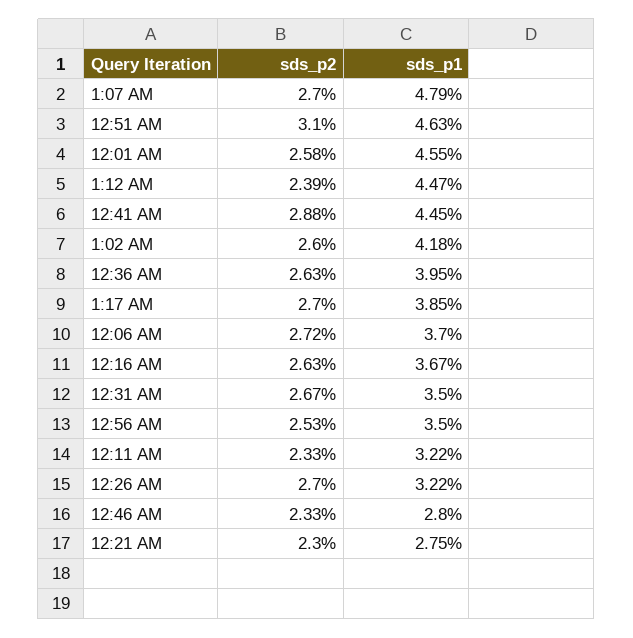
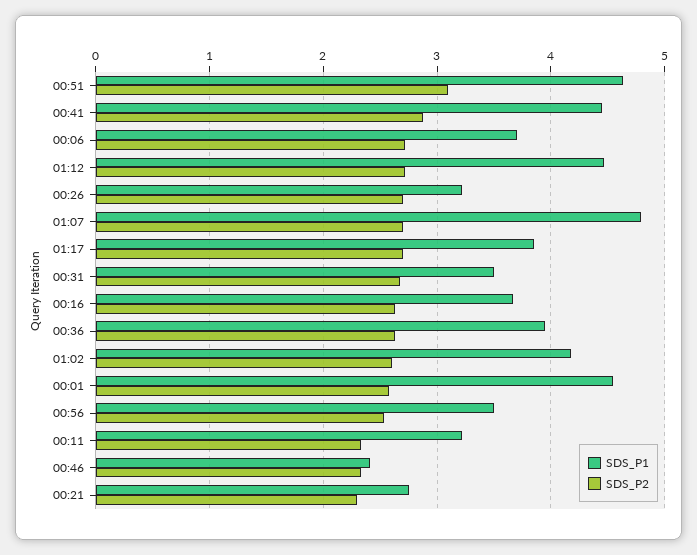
  {
    "sds_p2": {
      "1:07 AM": 2.7,
      "12:51 AM": 3.1,
      "12:01 AM": 2.58,
-     "1:12 AM": 2.39,
+     "1:12 AM": 2.7,
      "12:41 AM": 2.88,
      "1:02 AM": 2.6,
      "12:36 AM": 2.63,
      "1:17 AM": 2.7,
      "12:06 AM": 2.72,
      "12:16 AM": 2.63,
      "12:31 AM": 2.67,
      "12:56 AM": 2.53,
      "12:11 AM": 2.33,
      "12:26 AM": 2.7,
      "12:46 AM": 2.33,
      "12:21 AM": 2.3
    },
    "sds_p1": {
      "1:07 AM": 4.79,
      "12:51 AM": 4.63,
      "12:01 AM": 4.55,
      "1:12 AM": 4.47,
      "12:41 AM": 4.45,
      "1:02 AM": 4.18,
      "12:36 AM": 3.95,
      "1:17 AM": 3.85,
      "12:06 AM": 3.7,
      "12:16 AM": 3.67,
      "12:31 AM": 3.5,
      "12:56 AM": 3.5,
      "12:11 AM": 3.22,
      "12:26 AM": 3.22,
-     "12:46 AM": 2.8,
+     "12:46 AM": 2.4,
      "12:21 AM": 2.75
    }
  }

